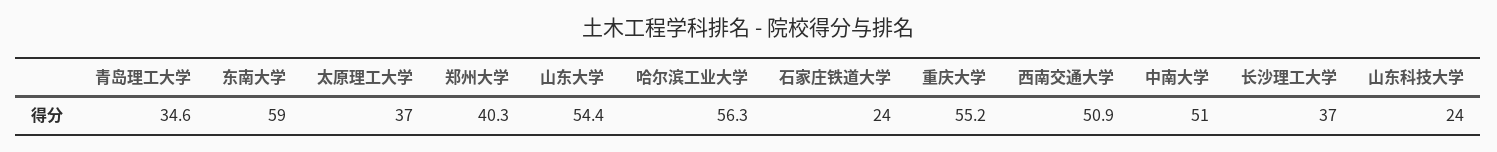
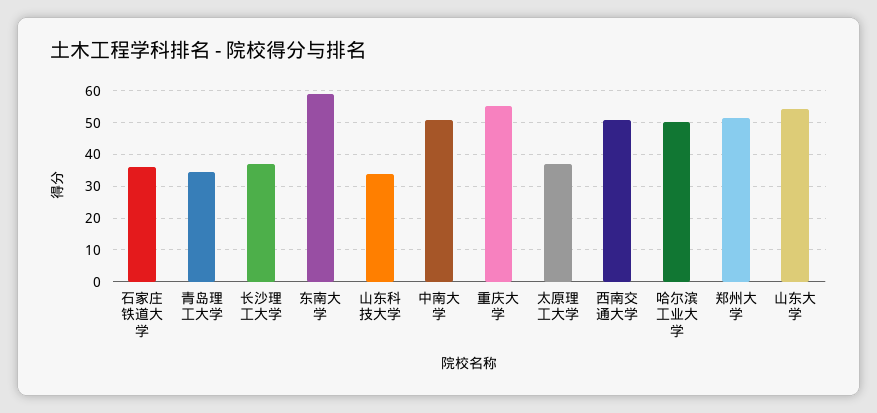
  {
    "青岛理工大学": 34.6,
    "东南大学": 59,
    "太原理工大学": 37,
-   "郑州大学": 40.3,
+   "郑州大学": 52,
    "山东大学": 54.4,
-   "哈尔滨工业大学": 56.3,
+   "哈尔滨工业大学": 50,
-   "石家庄铁道大学": 24,
+   "石家庄铁道大学": 36,
    "重庆大学": 55.2,
    "西南交通大学": 50.9,
    "中南大学": 51,
    "长沙理工大学": 37,
-   "山东科技大学": 24
+   "山东科技大学": 34
  }

